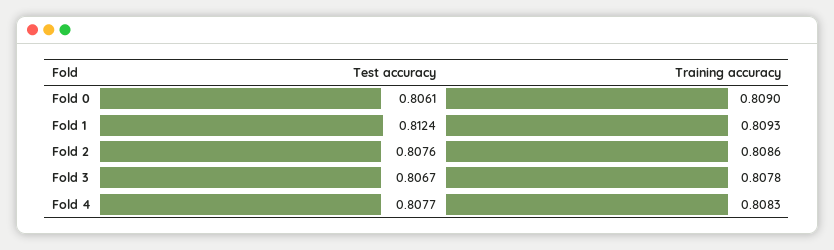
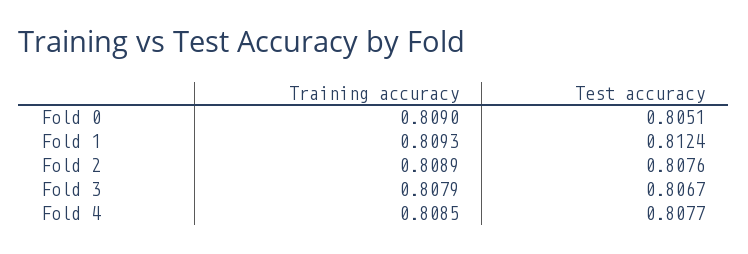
  {
    "Test accuracy": {
-     "Fold 0": 0.8061,
+     "Fold 0": 0.8051,
      "Fold 1": 0.8124,
      "Fold 2": 0.8076,
      "Fold 3": 0.8067,
      "Fold 4": 0.8077
    },
    "Training accuracy": {
      "Fold 0": 0.809,
      "Fold 1": 0.8093,
-     "Fold 2": 0.8086,
+     "Fold 2": 0.8089,
-     "Fold 3": 0.8078,
+     "Fold 3": 0.8079,
-     "Fold 4": 0.8083
+     "Fold 4": 0.8085
    }
  }

